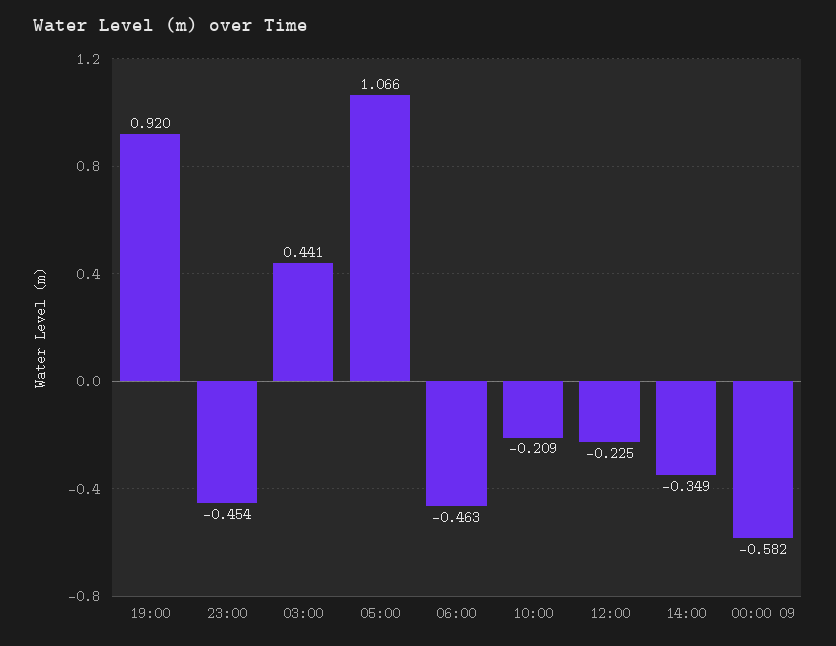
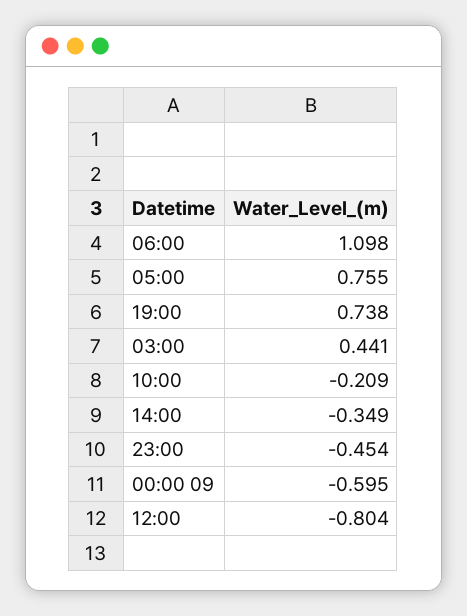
  {
-   "19:00": 0.92,
+   "19:00": 0.738,
    "23:00": -0.454,
    "03:00": 0.441,
-   "05:00": 1.066,
+   "05:00": 0.755,
-   "06:00": -0.463,
+   "06:00": 1.098,
    "10:00": -0.209,
-   "12:00": -0.225,
+   "12:00": -0.804,
    "14:00": -0.349,
-   "00:00 09": -0.582
+   "00:00 09": -0.595
  }

